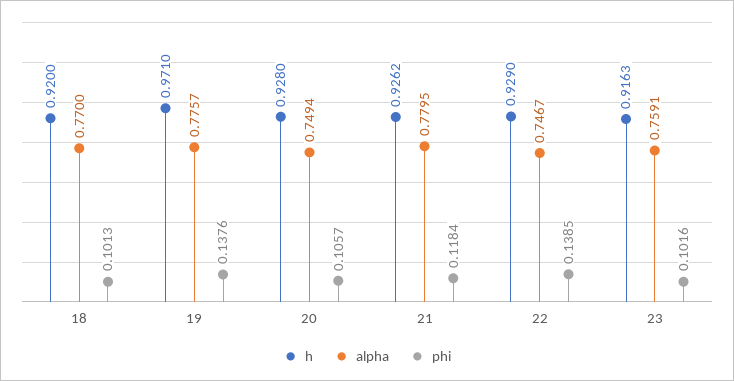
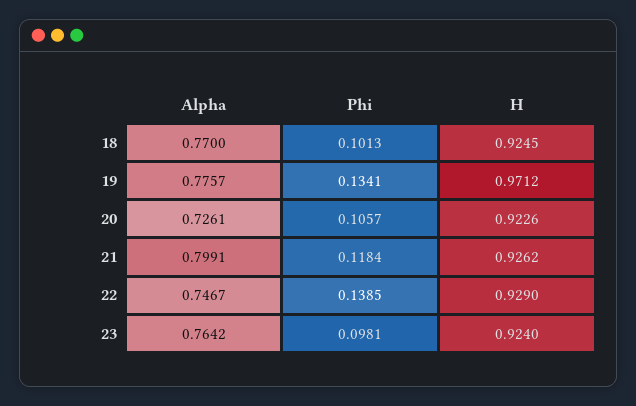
  {
    "h": {
-     "18": 0.92,
+     "18": 0.9245,
-     "19": 0.971,
+     "19": 0.9712,
-     "20": 0.928,
+     "20": 0.9226,
      "21": 0.9262,
      "22": 0.929,
-     "23": 0.9163
+     "23": 0.924
    },
    "alpha": {
      "18": 0.77,
      "19": 0.7757,
-     "20": 0.7494,
+     "20": 0.7261,
-     "21": 0.7795,
+     "21": 0.7991,
      "22": 0.7467,
-     "23": 0.7591
+     "23": 0.7642
    },
    "phi": {
      "18": 0.1013,
-     "19": 0.1376,
+     "19": 0.1341,
      "20": 0.1057,
      "21": 0.1184,
      "22": 0.1385,
-     "23": 0.1016
+     "23": 0.0981
    }
  }

